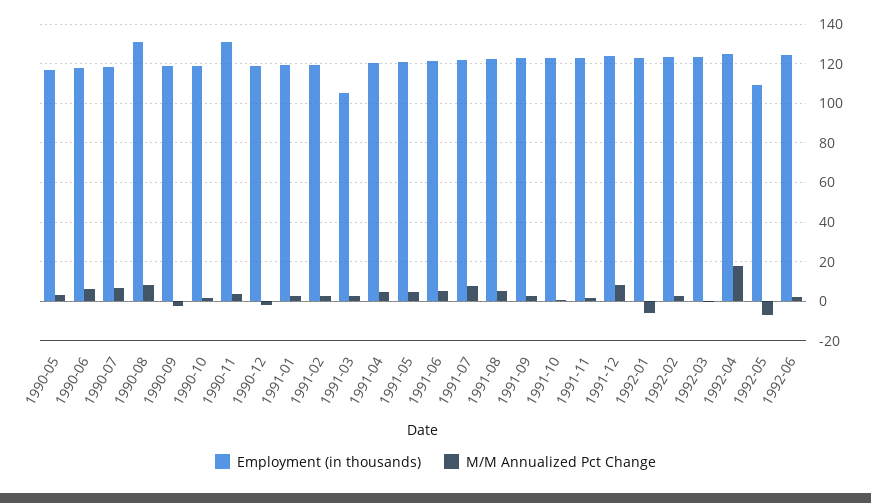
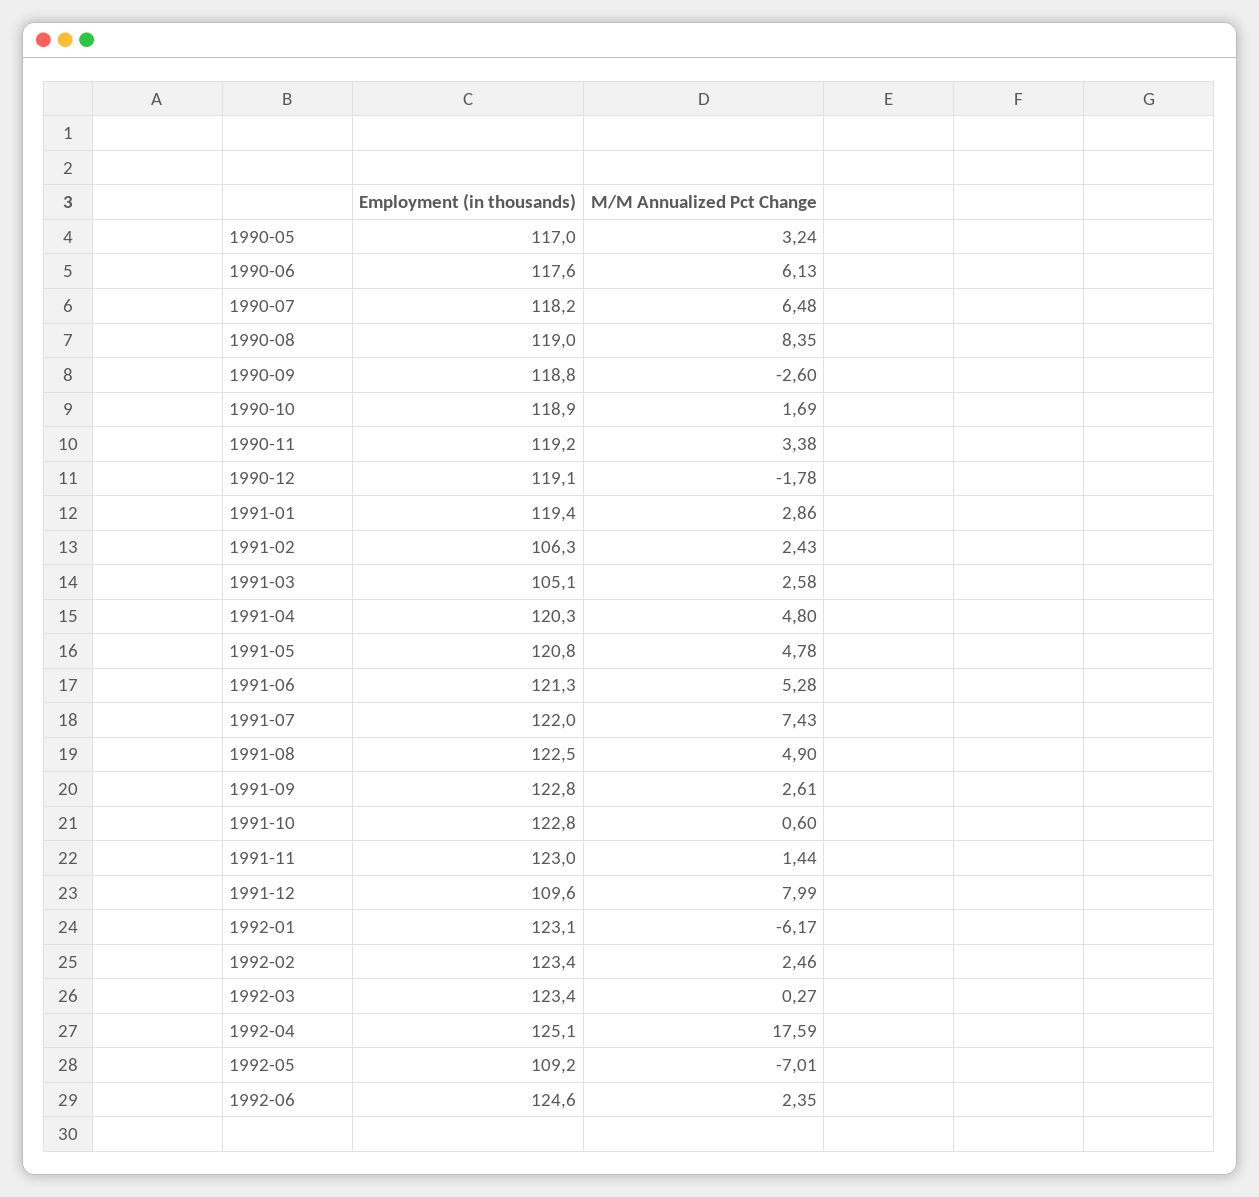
  {
    "Employment (in thousands)": {
      "1990-05": 117,
      "1990-06": 117.6,
      "1990-07": 118.2,
-     "1990-08": 130,
+     "1990-08": 119,
      "1990-09": 118.8,
      "1990-10": 118.9,
-     "1990-11": 130,
+     "1990-11": 119.2,
      "1990-12": 119.1,
      "1991-01": 119.4,
-     "1991-02": 120,
+     "1991-02": 106.3,
      "1991-03": 105.1,
      "1991-04": 120.3,
      "1991-05": 120.8,
      "1991-06": 121.3,
      "1991-07": 122,
      "1991-08": 122.5,
      "1991-09": 122.8,
      "1991-10": 122.8,
      "1991-11": 123,
-     "1991-12": 125,
+     "1991-12": 109.6,
      "1992-01": 123.1,
      "1992-02": 123.4,
      "1992-03": 123.4,
      "1992-04": 125.1,
      "1992-05": 109.2,
      "1992-06": 124.6
    },
    "M/M Annualized Pct Change": {
      "1990-05": 3.24,
      "1990-06": 6.13,
      "1990-07": 6.48,
      "1990-08": 8.35,
      "1990-09": -2.6,
      "1990-10": 1.69,
      "1990-11": 3.38,
      "1990-12": -1.78,
      "1991-01": 2.86,
      "1991-02": 2.43,
      "1991-03": 2.58,
      "1991-04": 4.8,
      "1991-05": 4.78,
      "1991-06": 5.28,
      "1991-07": 7.43,
      "1991-08": 4.9,
      "1991-09": 2.61,
      "1991-10": 0.6,
      "1991-11": 1.44,
      "1991-12": 7.99,
      "1992-01": -6.17,
      "1992-02": 2.46,
      "1992-03": 0.27,
      "1992-04": 17.59,
      "1992-05": -7.01,
      "1992-06": 2.35
    }
  }

